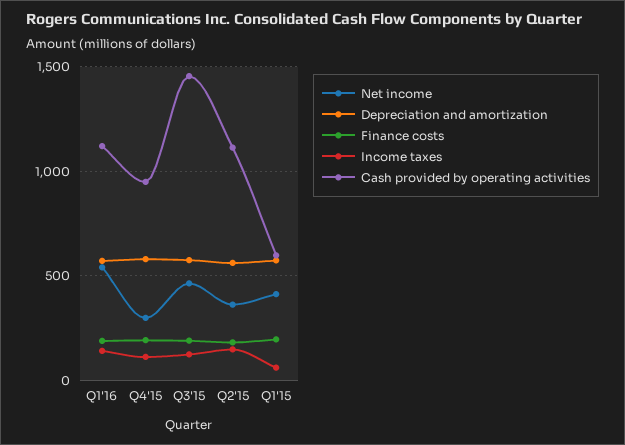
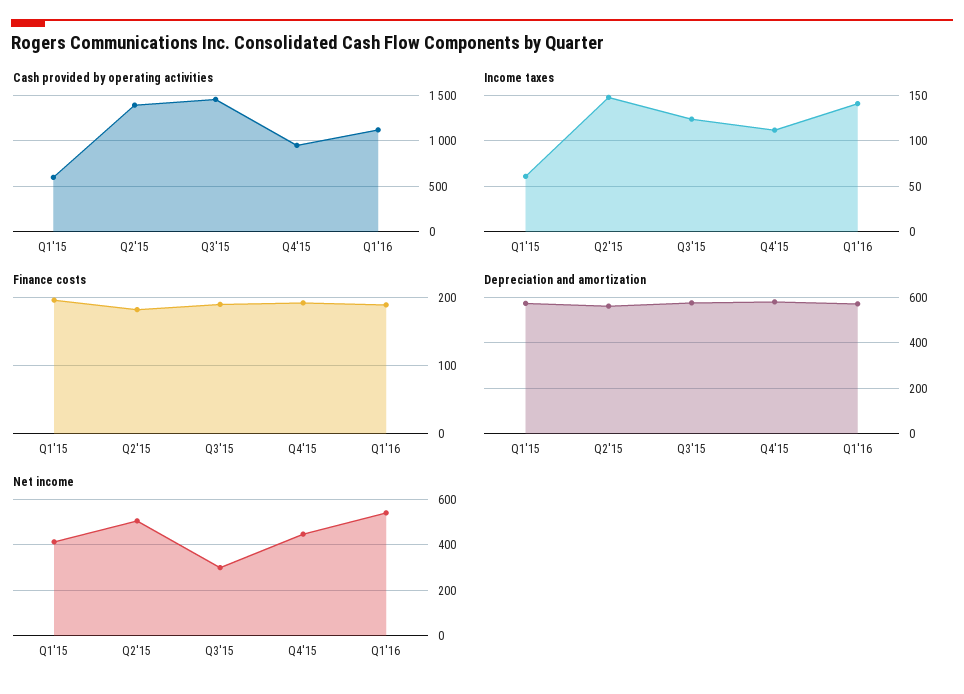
  {
    "Net income": {
      "Q1'16": 550,
-     "Q4'15": 300,
+     "Q4'15": 450,
-     "Q3'15": 450,
+     "Q3'15": 300,
-     "Q2'15": 350,
+     "Q2'15": 500,
      "Q1'15": 400
    },
    "Depreciation and amortization": {
      "Q1'16": 550,
      "Q4'15": 600,
      "Q3'15": 600,
      "Q2'15": 550,
      "Q1'15": 550
    },
    "Finance costs": {
      "Q1'16": 190,
      "Q4'15": 190,
      "Q3'15": 190,
      "Q2'15": 180,
      "Q1'15": 200
    },
    "Income taxes": {
      "Q1'16": 140,
      "Q4'15": 110,
      "Q3'15": 120,
      "Q2'15": 150,
      "Q1'15": 60
    },
    "Cash provided by operating activities": {
      "Q1'16": 1100,
      "Q4'15": 950,
      "Q3'15": 1450,
-     "Q2'15": 1100,
+     "Q2'15": 1400,
      "Q1'15": 600
    }
  }

